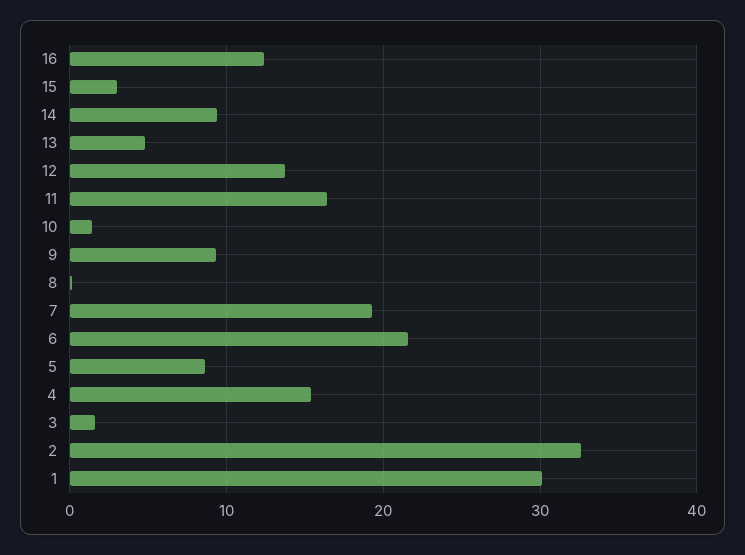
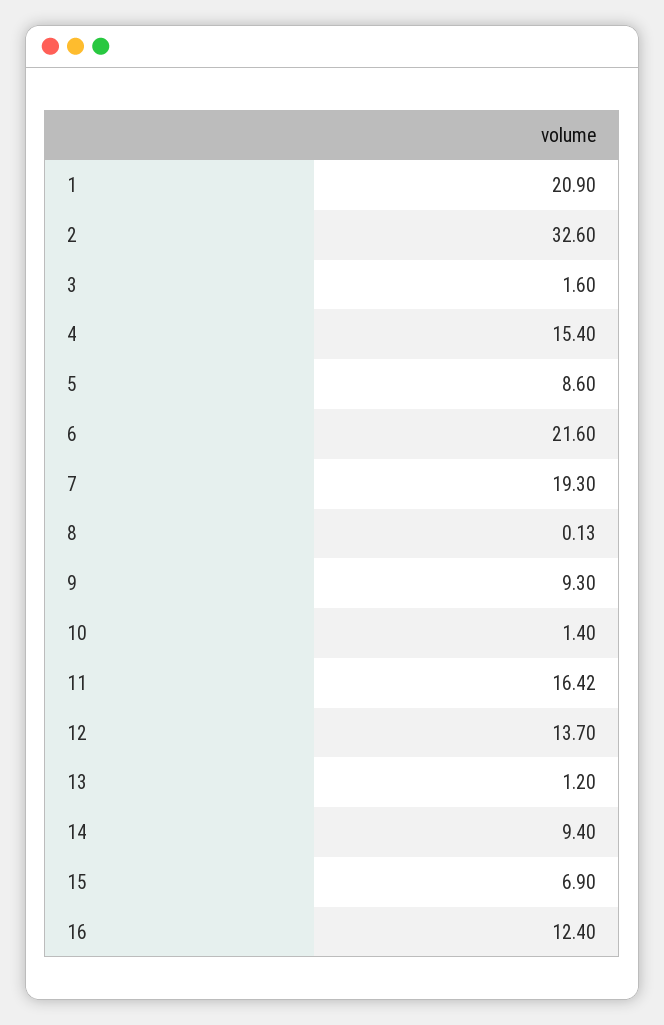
  {
    "16": 12.4,
-   "15": 3,
+   "15": 6.9,
    "14": 9.4,
-   "13": 5,
+   "13": 1.2,
    "12": 13.7,
    "11": 16.42,
    "10": 1.4,
    "9": 9.3,
    "8": 0.13,
    "7": 19.3,
    "6": 21.6,
    "5": 8.6,
    "4": 15.4,
    "3": 1.6,
    "2": 32.6,
-   "1": 30
+   "1": 20.9
  }

